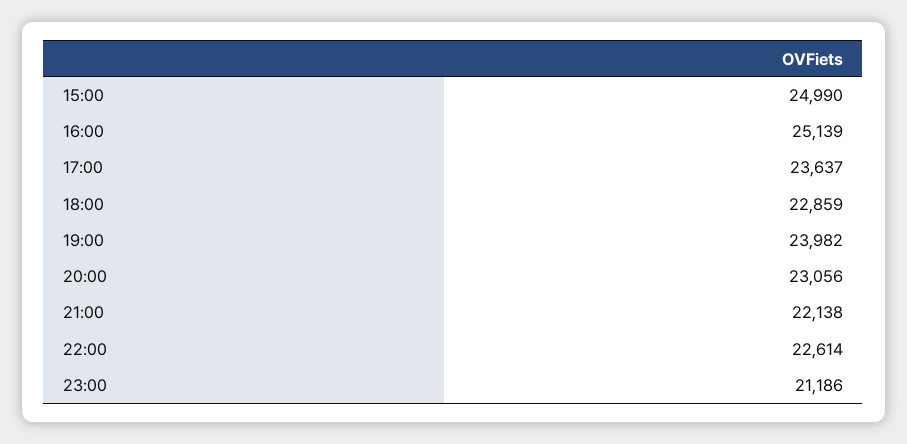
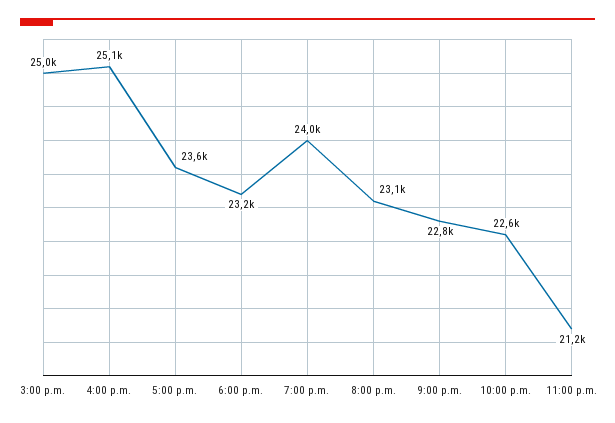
  {
    "15:00": 24990,
    "16:00": 25139,
    "17:00": 23637,
-   "18:00": 22859,
+   "18:00": 23200,
    "19:00": 23982,
    "20:00": 23056,
-   "21:00": 22138,
+   "21:00": 22800,
    "22:00": 22614,
    "23:00": 21186
  }

